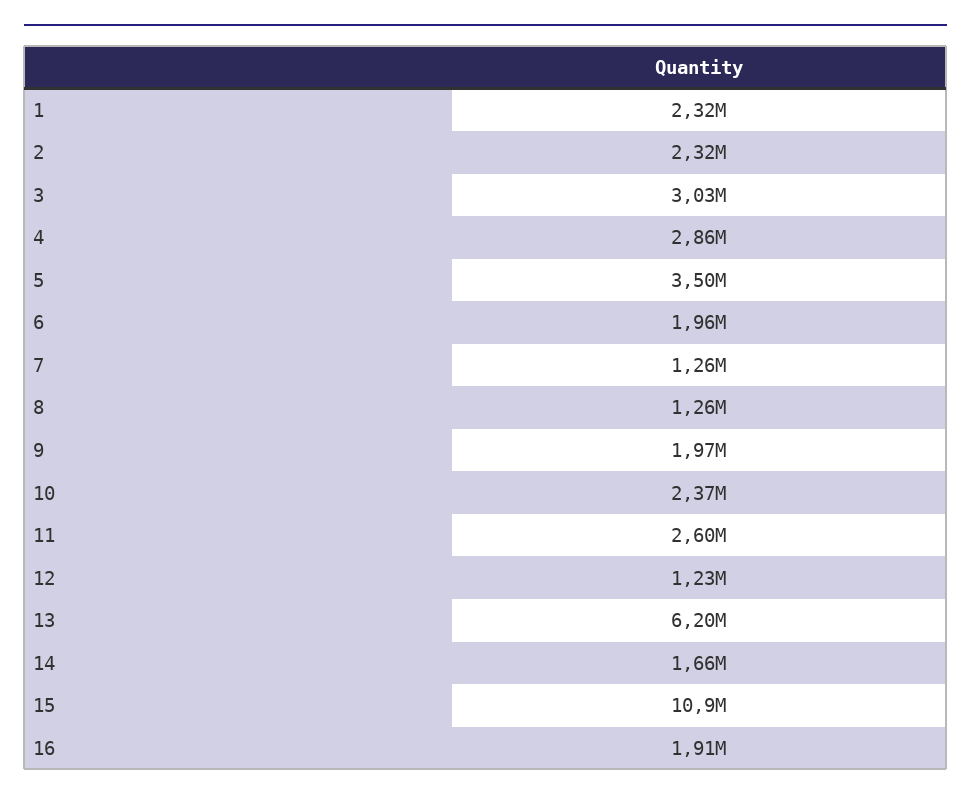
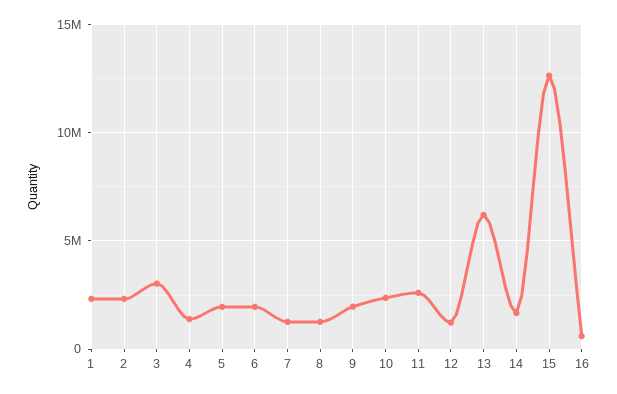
  {
    "1": 2320000,
    "2": 2320000,
    "3": 3030000,
-   "4": 2860000,
+   "4": 1500000,
-   "5": 3500000,
+   "5": 2000000,
    "6": 1960000,
    "7": 1260000,
    "8": 1260000,
    "9": 1970000,
    "10": 2370000,
    "11": 2600000,
    "12": 1230000,
    "13": 6200000,
    "14": 1660000,
-   "15": 10900000,
+   "15": 12500000,
-   "16": 1910000
+   "16": 500000
  }

